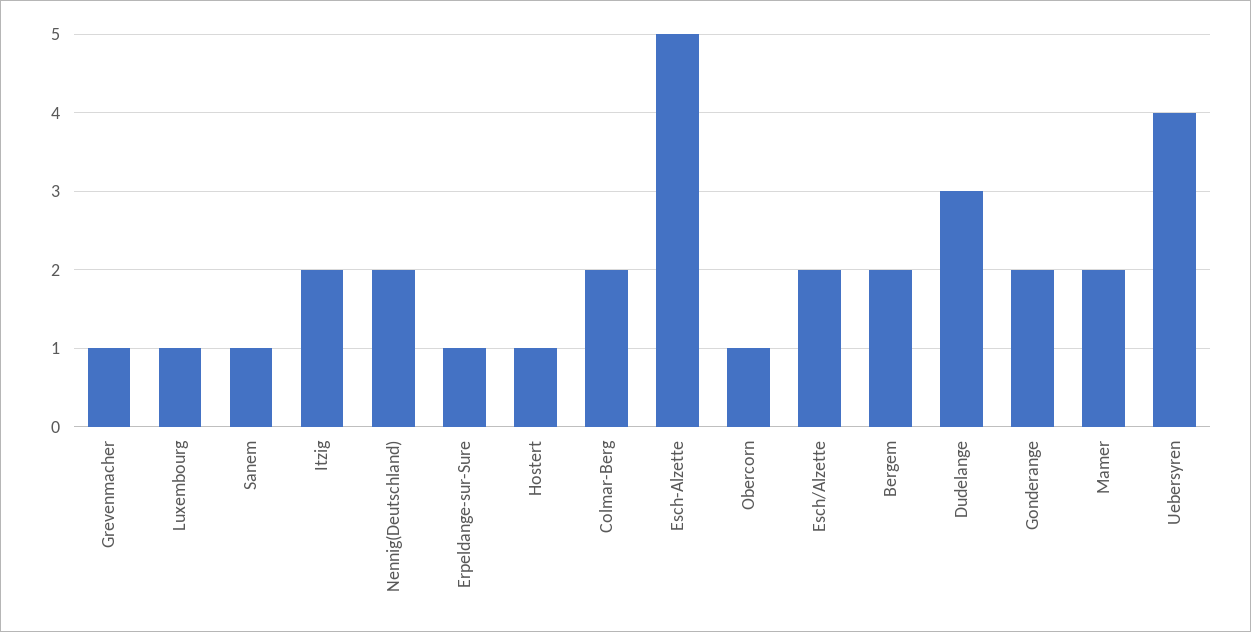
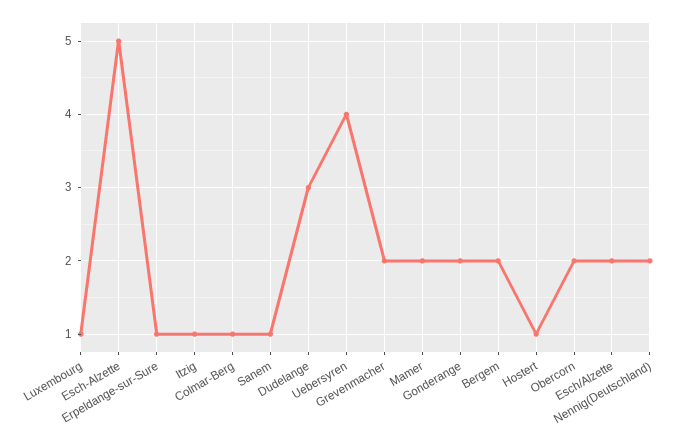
  {
-   "Grevenmacher": 1,
+   "Grevenmacher": 2,
    "Luxembourg": 1,
    "Sanem": 1,
-   "Itzig": 2,
+   "Itzig": 1,
    "Nennig(Deutschland)": 2,
    "Erpeldange-sur-Sure": 1,
    "Hostert": 1,
-   "Colmar-Berg": 2,
+   "Colmar-Berg": 1,
    "Esch-Alzette": 5,
-   "Obercorn": 1,
+   "Obercorn": 2,
    "Esch/Alzette": 2,
    "Bergem": 2,
    "Dudelange": 3,
    "Gonderange": 2,
    "Mamer": 2,
    "Uebersyren": 4
  }

